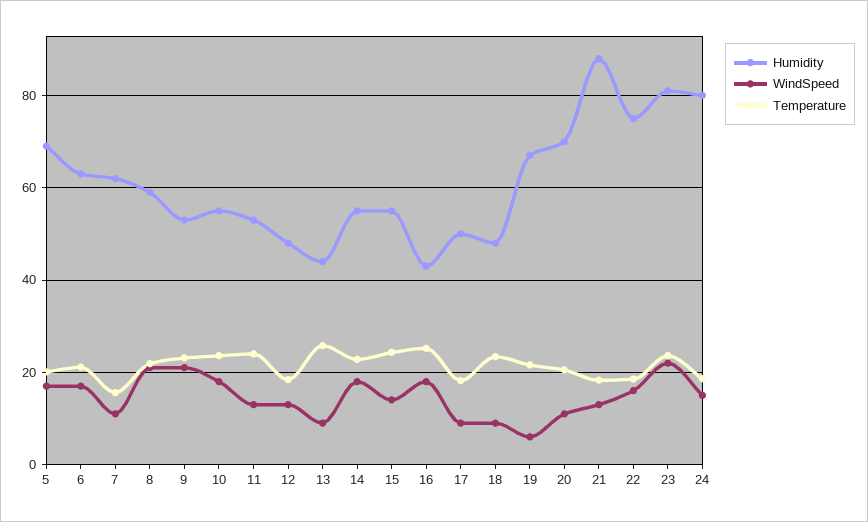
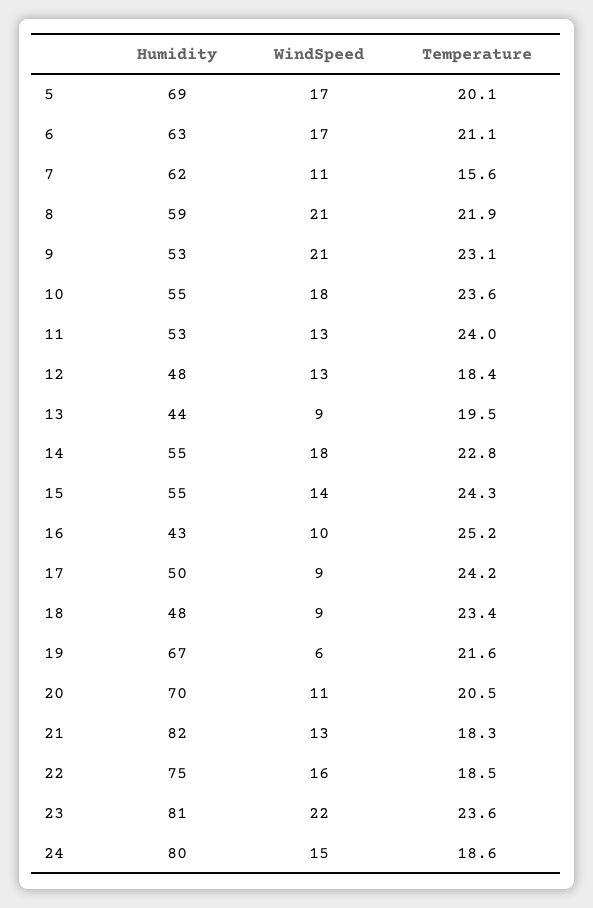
  {
    "Humidity": {
      "5": 69,
      "6": 63,
      "7": 62,
      "8": 59,
      "9": 53,
      "10": 55,
      "11": 53,
      "12": 48,
      "13": 44,
      "14": 55,
      "15": 55,
      "16": 43,
      "17": 50,
      "18": 48,
      "19": 67,
      "20": 70,
-     "21": 88,
+     "21": 82,
      "22": 75,
      "23": 81,
      "24": 80
    },
    "WindSpeed": {
      "5": 17,
      "6": 17,
      "7": 11,
      "8": 21,
      "9": 21,
      "10": 18,
      "11": 13,
      "12": 13,
      "13": 9,
      "14": 18,
      "15": 14,
-     "16": 18,
+     "16": 10,
      "17": 9,
      "18": 9,
      "19": 6,
      "20": 11,
      "21": 13,
      "22": 16,
      "23": 22,
      "24": 15
    },
    "Temperature": {
      "5": 20.1,
      "6": 21.1,
      "7": 15.6,
      "8": 21.9,
      "9": 23.1,
      "10": 23.6,
      "11": 24,
      "12": 18.4,
-     "13": 26,
+     "13": 19.5,
      "14": 22.8,
      "15": 24.3,
      "16": 25.2,
-     "17": 18,
+     "17": 24.2,
      "18": 23.4,
      "19": 21.6,
      "20": 20.5,
      "21": 18.3,
      "22": 18.5,
      "23": 23.6,
      "24": 18.6
    }
  }

